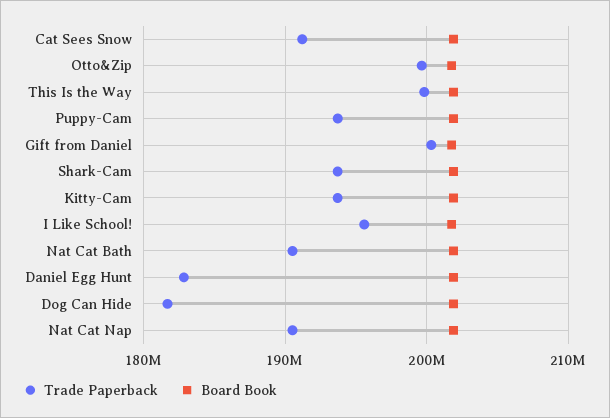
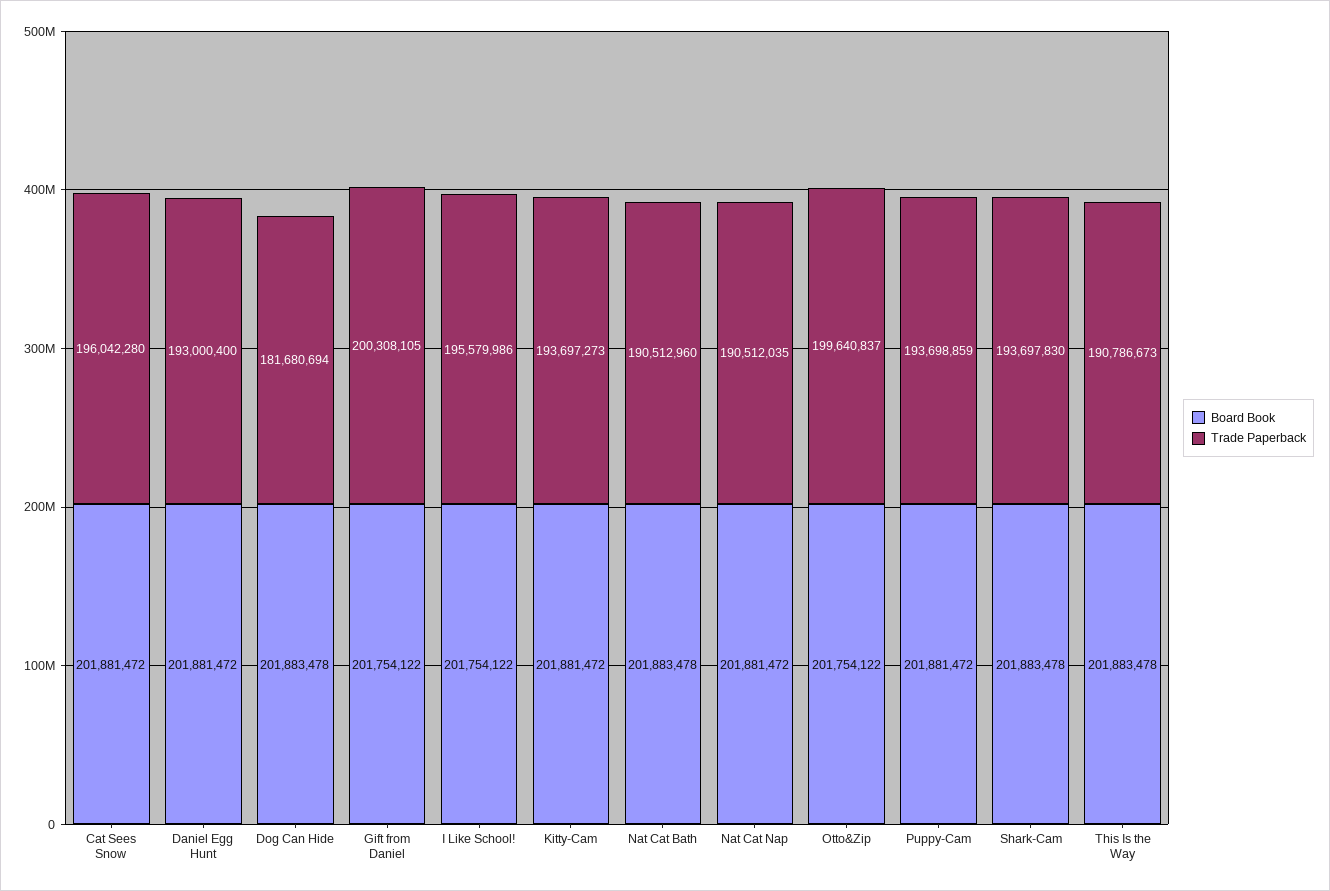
  {
    "Trade Paperback": {
-     "Cat Sees Snow": 191000000,
+     "Cat Sees Snow": 196042280,
      "Otto&Zip": 199640837,
-     "This Is the Way": 200000000,
+     "This Is the Way": 190786673,
      "Puppy-Cam": 193698859,
      "Gift from Daniel": 200308105,
      "Shark-Cam": 193697830,
      "Kitty-Cam": 193697273,
      "I Like School!": 195579986,
      "Nat Cat Bath": 190512960,
-     "Daniel Egg Hunt": 183000000,
+     "Daniel Egg Hunt": 193000400,
      "Dog Can Hide": 181680694,
      "Nat Cat Nap": 190512035
    },
    "Board Book": {
      "Cat Sees Snow": 201881472,
      "Otto&Zip": 201754122,
      "This Is the Way": 201883478,
      "Puppy-Cam": 201881472,
      "Gift from Daniel": 201754122,
      "Shark-Cam": 201883478,
      "Kitty-Cam": 201881472,
      "I Like School!": 201754122,
      "Nat Cat Bath": 201883478,
      "Daniel Egg Hunt": 201881472,
      "Dog Can Hide": 201883478,
      "Nat Cat Nap": 201881472
    }
  }

